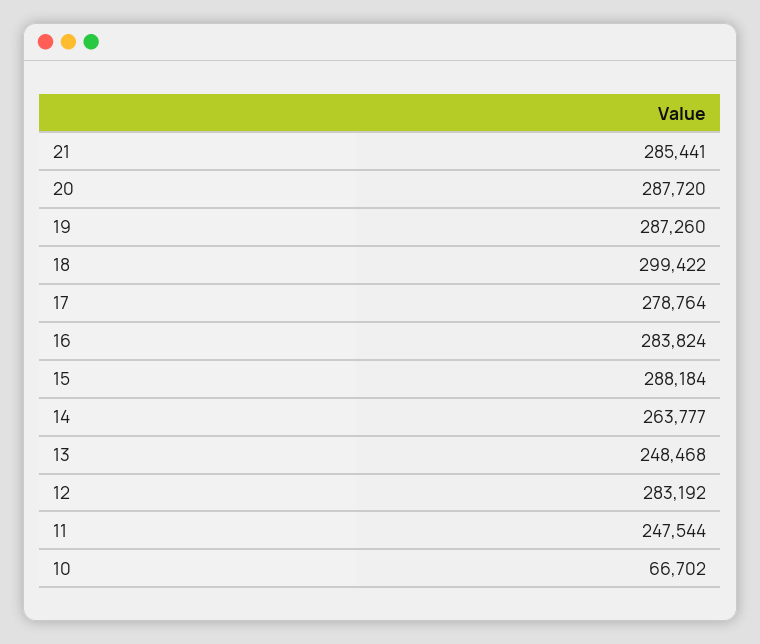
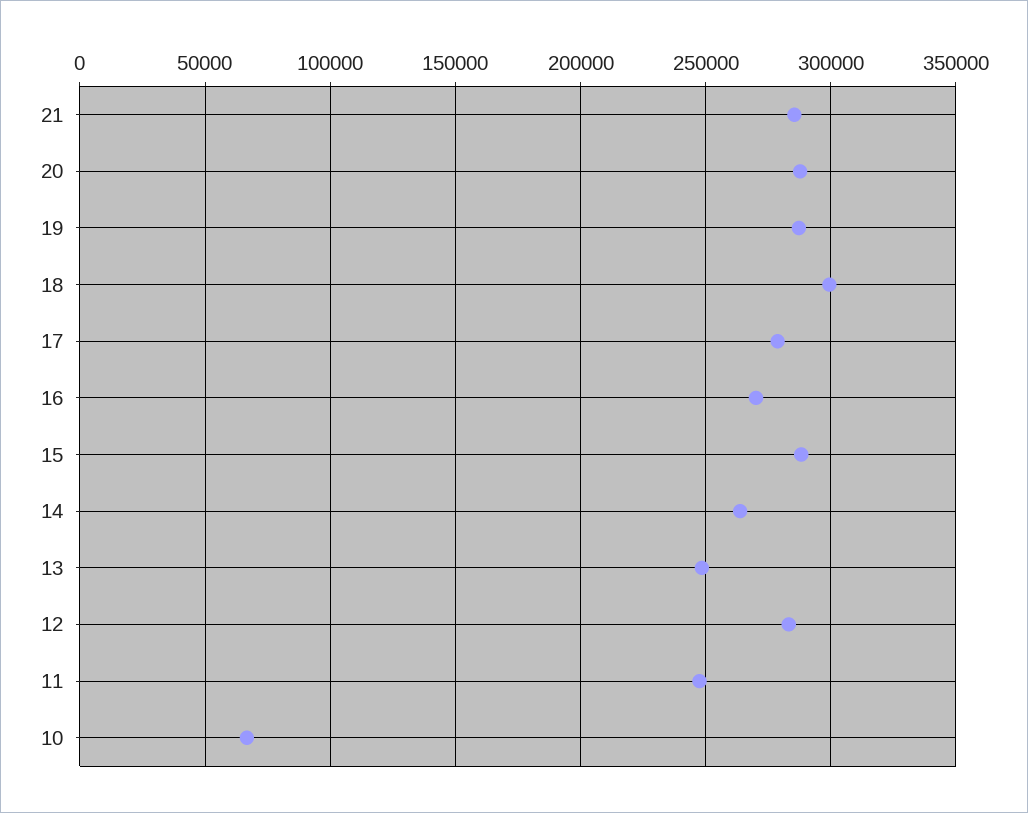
  {
    "21": 285441,
    "20": 287720,
    "19": 287260,
    "18": 299422,
    "17": 278764,
-   "16": 283824,
+   "16": 270000,
    "15": 288184,
    "14": 263777,
    "13": 248468,
    "12": 283192,
    "11": 247544,
    "10": 66702
  }

